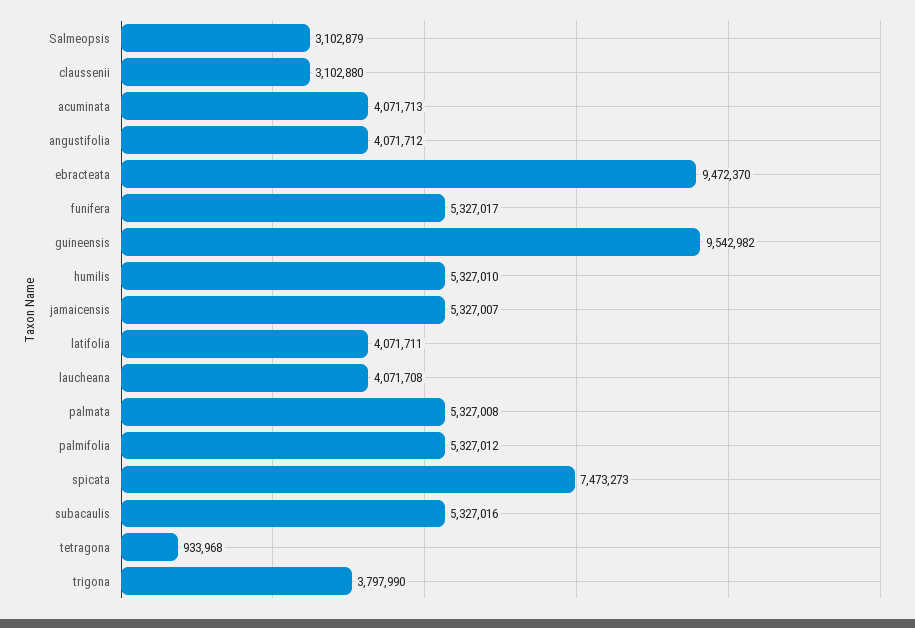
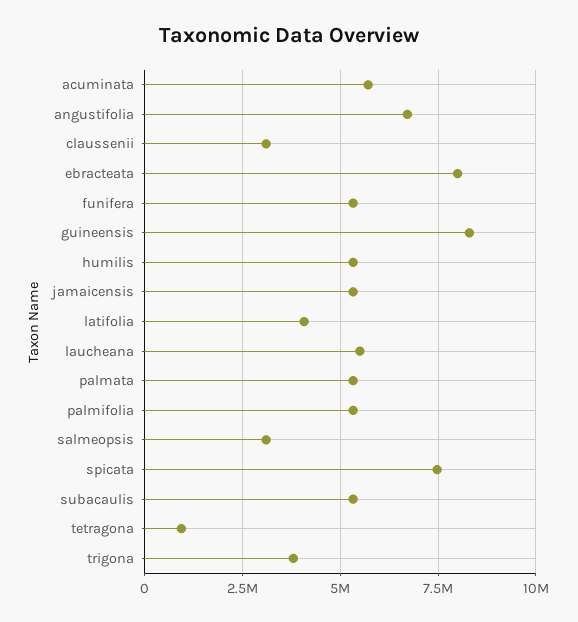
  {
    "Salmeopsis": 3102879,
    "claussenii": 3102880,
-   "acuminata": 4071713,
+   "acuminata": 5750000,
-   "angustifolia": 4071712,
+   "angustifolia": 6750000,
-   "ebracteata": 9472370,
+   "ebracteata": 8000000,
    "funifera": 5327017,
-   "guineensis": 9542982,
+   "guineensis": 8250000,
    "humilis": 5327010,
    "jamaicensis": 5327007,
    "latifolia": 4071711,
-   "laucheana": 4071708,
+   "laucheana": 5500000,
    "palmata": 5327008,
    "palmifolia": 5327012,
    "spicata": 7473273,
    "subacaulis": 5327016,
    "tetragona": 933968,
    "trigona": 3797990
  }

